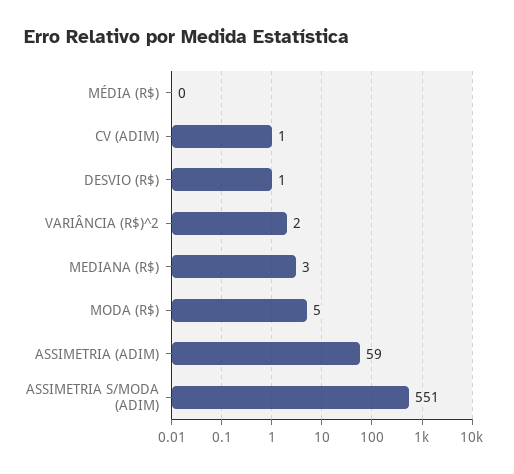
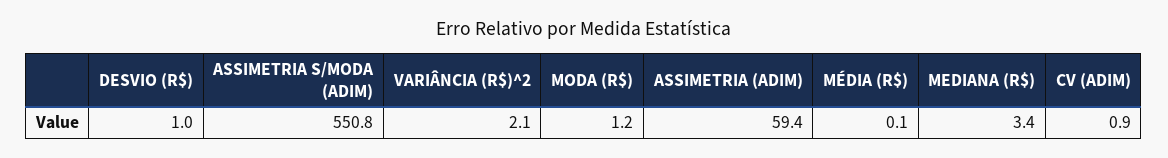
  {
    "MÉDIA (R$)": 0.1,
    "CV (ADIM)": 0.9,
    "DESVIO (R$)": 1,
    "VARIÂNCIA (R$)^2": 2.1,
    "MEDIANA (R$)": 3.4,
-   "MODA (R$)": 5,
+   "MODA (R$)": 1.2,
    "ASSIMETRIA (ADIM)": 59.4,
    "ASSIMETRIA S/MODA (ADIM)": 550.8
  }

